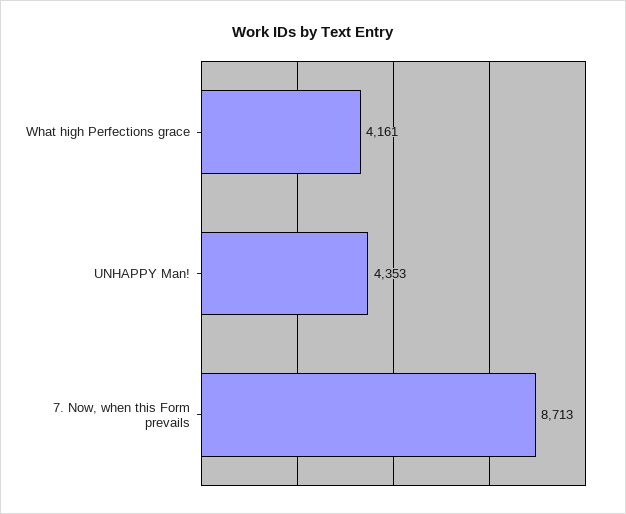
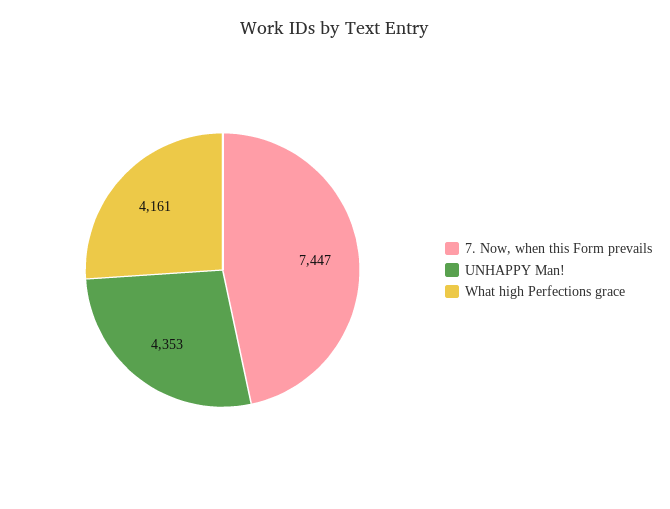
  {
    "What high Perfections grace": 4161,
    "UNHAPPY Man!": 4353,
-   "7. Now, when this Form prevails": 8713
+   "7. Now, when this Form prevails": 7447
  }

